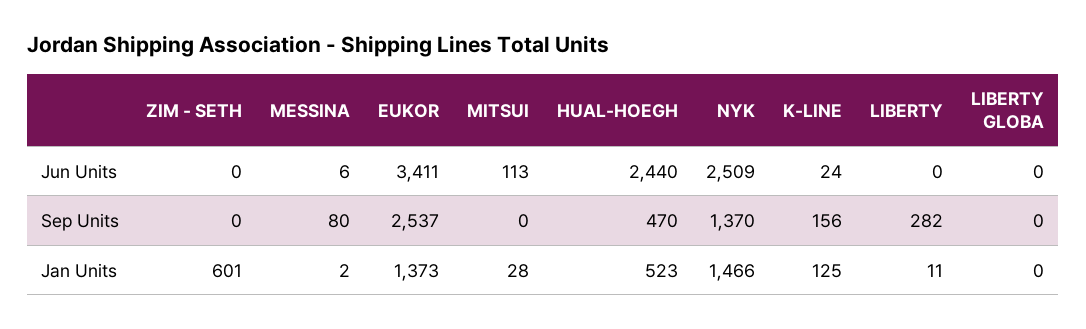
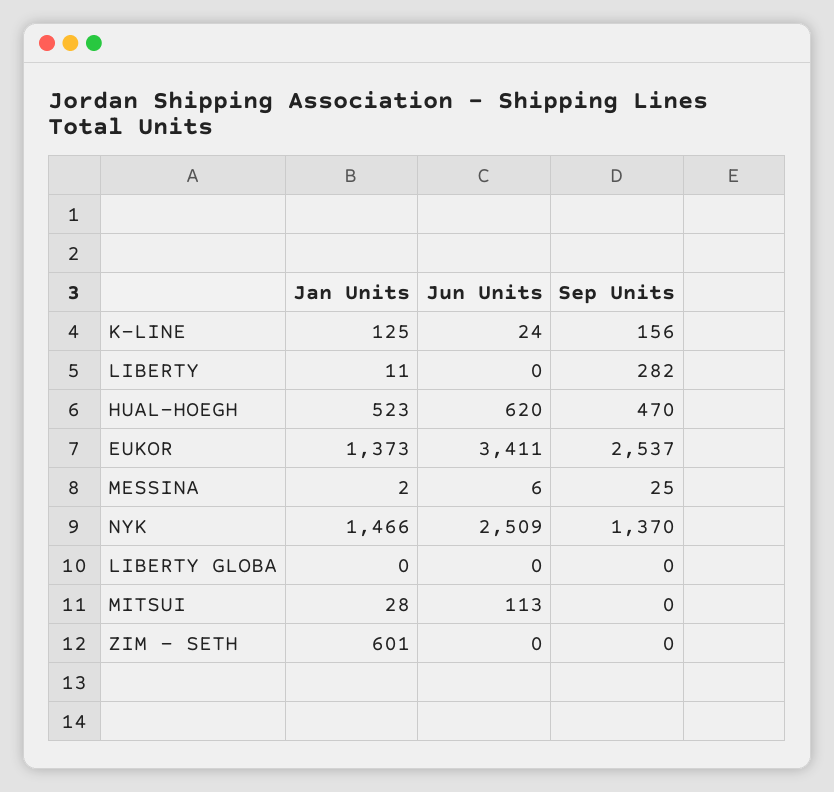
  {
    "ZIM - SETH": {
      "Jun Units": 0,
      "Sep Units": 0,
      "Jan Units": 601
    },
    "MESSINA": {
      "Jun Units": 6,
-     "Sep Units": 80,
+     "Sep Units": 25,
      "Jan Units": 2
    },
    "EUKOR": {
      "Jun Units": 3411,
      "Sep Units": 2537,
      "Jan Units": 1373
    },
    "MITSUI": {
      "Jun Units": 113,
      "Sep Units": 0,
      "Jan Units": 28
    },
    "HUAL-HOEGH": {
-     "Jun Units": 2440,
+     "Jun Units": 620,
      "Sep Units": 470,
      "Jan Units": 523
    },
    "NYK": {
      "Jun Units": 2509,
      "Sep Units": 1370,
      "Jan Units": 1466
    },
    "K-LINE": {
      "Jun Units": 24,
      "Sep Units": 156,
      "Jan Units": 125
    },
    "LIBERTY": {
      "Jun Units": 0,
      "Sep Units": 282,
      "Jan Units": 11
    },
    "LIBERTY GLOBA": {
      "Jun Units": 0,
      "Sep Units": 0,
      "Jan Units": 0
    }
  }

